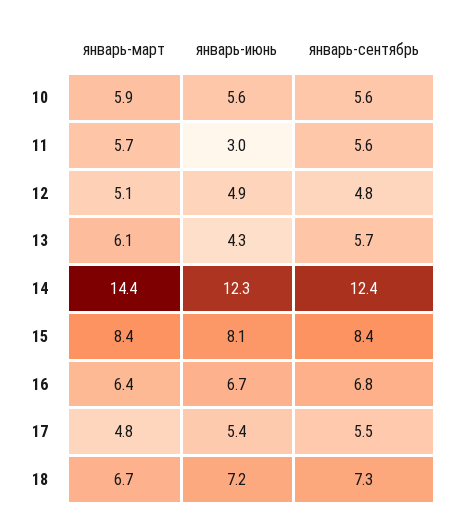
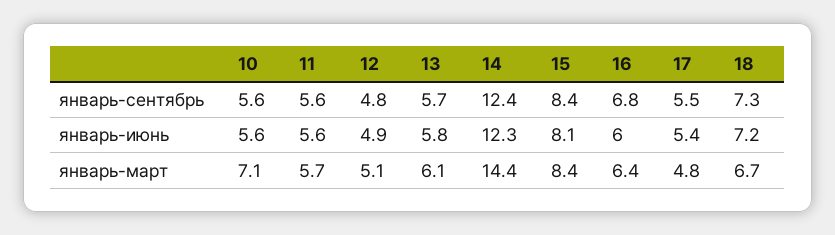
  {
    "январь-март": {
-     "10": 5.9,
+     "10": 7.1,
      "11": 5.7,
      "12": 5.1,
      "13": 6.1,
      "14": 14.4,
      "15": 8.4,
      "16": 6.4,
      "17": 4.8,
      "18": 6.7
    },
    "январь-июнь": {
      "10": 5.6,
-     "11": 3,
+     "11": 5.6,
      "12": 4.9,
-     "13": 4.3,
+     "13": 5.8,
      "14": 12.3,
      "15": 8.1,
-     "16": 6.7,
+     "16": 6,
      "17": 5.4,
      "18": 7.2
    },
    "январь-сентябрь": {
      "10": 5.6,
      "11": 5.6,
      "12": 4.8,
      "13": 5.7,
      "14": 12.4,
      "15": 8.4,
      "16": 6.8,
      "17": 5.5,
      "18": 7.3
    }
  }

